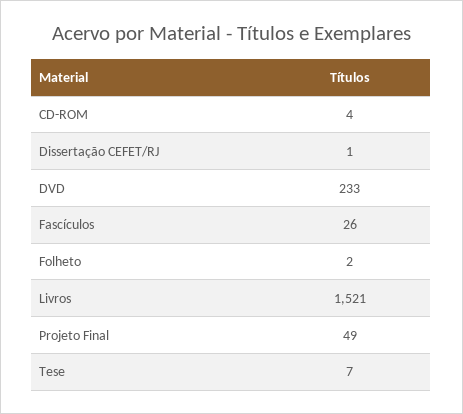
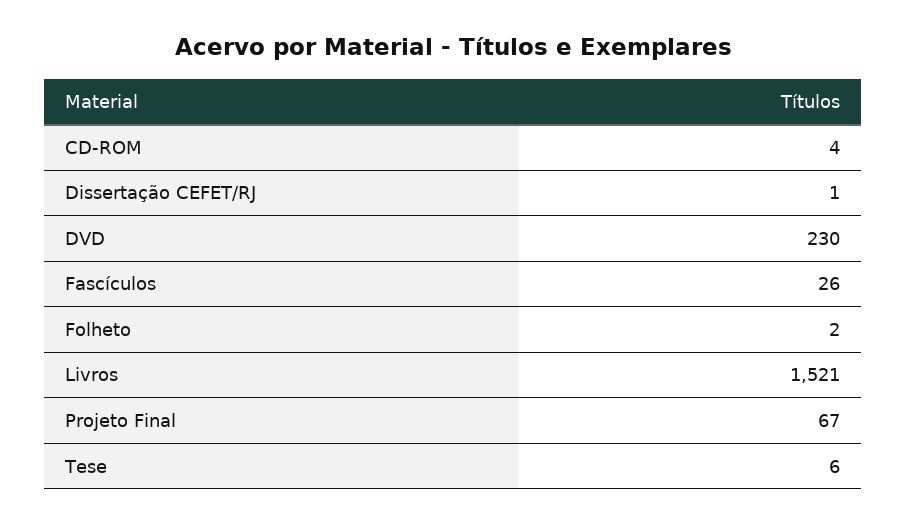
  {
    "CD-ROM": 4,
    "Dissertação CEFET/RJ": 1,
-   "DVD": 233,
+   "DVD": 230,
    "Fascículos": 26,
    "Folheto": 2,
    "Livros": 1521,
-   "Projeto Final": 49,
+   "Projeto Final": 67,
-   "Tese": 7
+   "Tese": 6
  }

